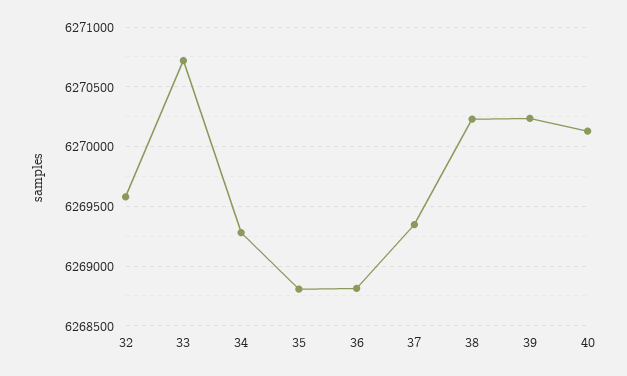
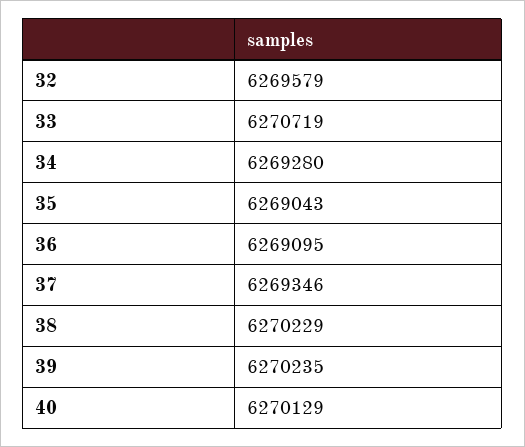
  {
    "32": 6269579,
    "33": 6270719,
    "34": 6269280,
-   "35": 6268800,
+   "35": 6269043,
-   "36": 6268800,
+   "36": 6269095,
    "37": 6269346,
    "38": 6270229,
    "39": 6270235,
    "40": 6270129
  }

